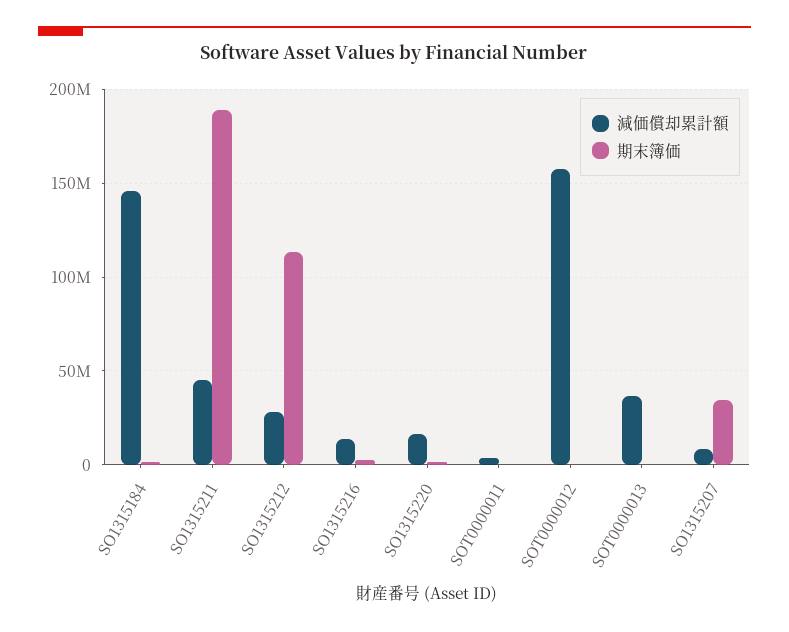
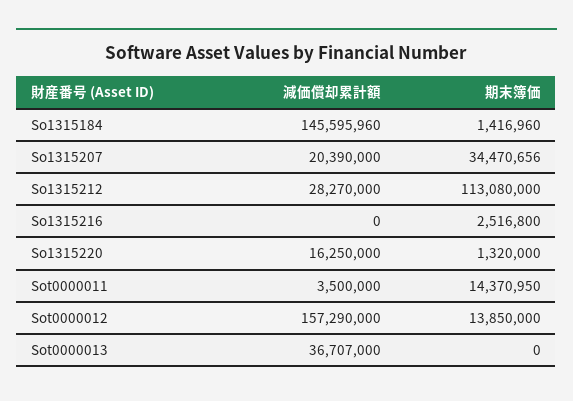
  {
    "減価償却累計額": {
      "SO1315184": 145595960,
-     "SO1315211": 45000000,
      "SO1315212": 28270000,
-     "SO1315216": 15000000,
+     "SO1315216": 0,
      "SO1315220": 16250000,
      "SOT0000011": 3500000,
      "SOT0000012": 157290000,
      "SOT0000013": 36707000,
-     "SO1315207": 10000000
+     "SO1315207": 20390000
    },
    "期末簿価": {
      "SO1315184": 1416960,
-     "SO1315211": 190000000,
      "SO1315212": 113080000,
      "SO1315216": 2516800,
      "SO1315220": 1320000,
-     "SOT0000011": 0,
+     "SOT0000011": 14370950,
-     "SOT0000012": 0,
+     "SOT0000012": 13850000,
      "SOT0000013": 0,
      "SO1315207": 34470656
    }
  }

